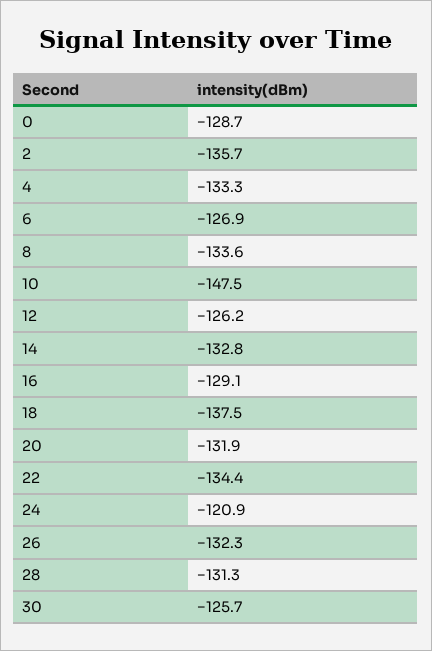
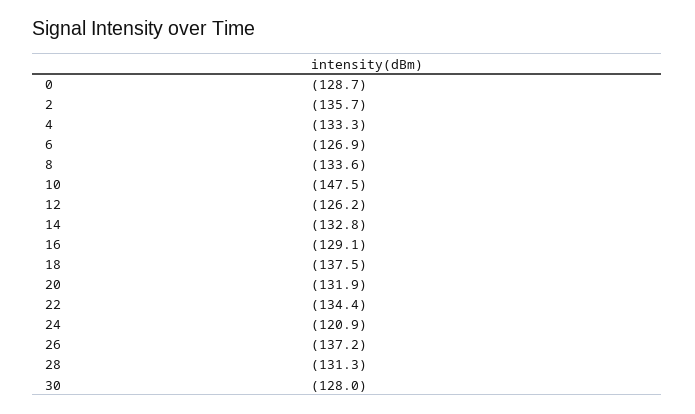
  {
    "0": -128.7,
    "2": -135.7,
    "4": -133.3,
    "6": -126.9,
    "8": -133.6,
    "10": -147.5,
    "12": -126.2,
    "14": -132.8,
    "16": -129.1,
    "18": -137.5,
    "20": -131.9,
    "22": -134.4,
    "24": -120.9,
-   "26": -132.3,
+   "26": -137.2,
    "28": -131.3,
-   "30": -125.7
+   "30": -128
  }

